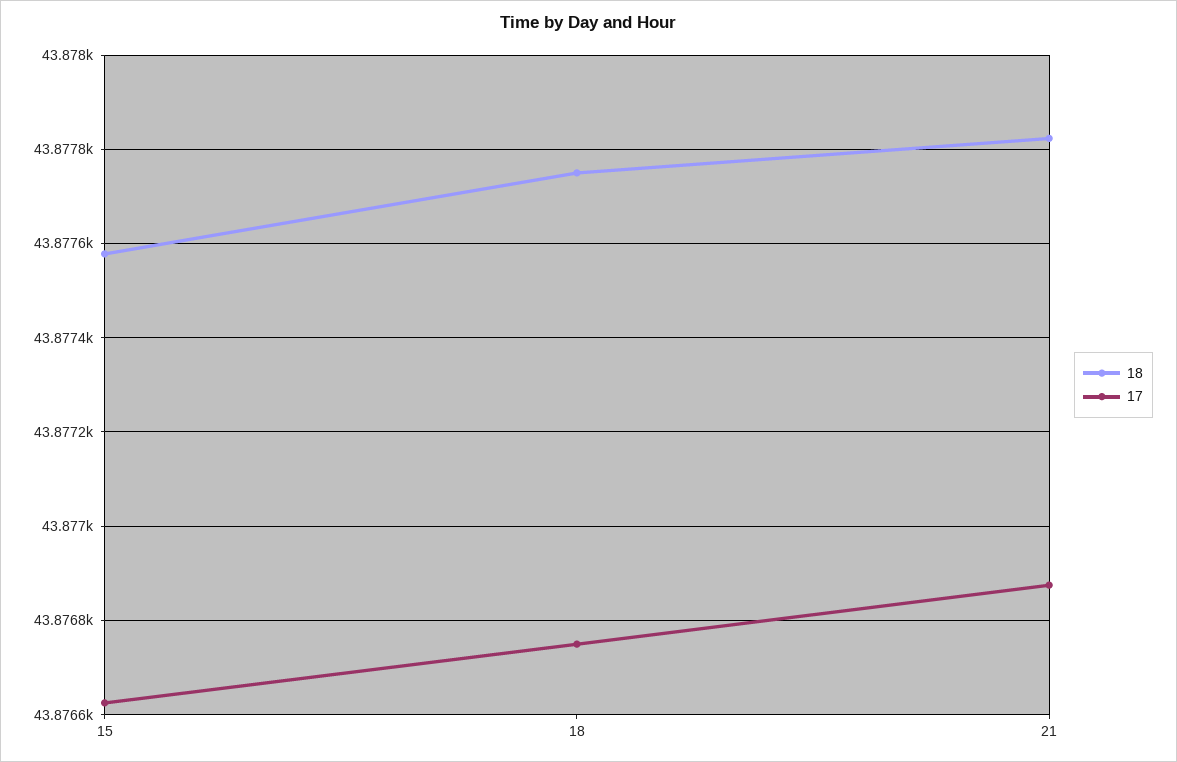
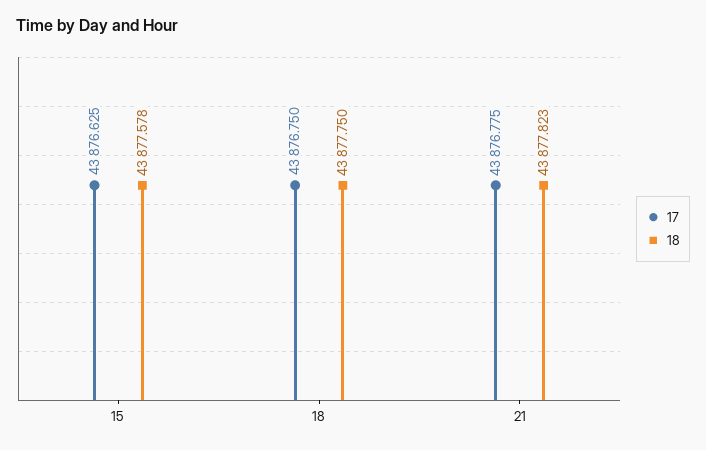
  {
    "18": {
      "15": 43877.578,
      "18": 43877.75,
      "21": 43877.823
    },
    "17": {
      "15": 43876.625,
      "18": 43876.75,
-     "21": 43876.88
+     "21": 43876.775
    }
  }

